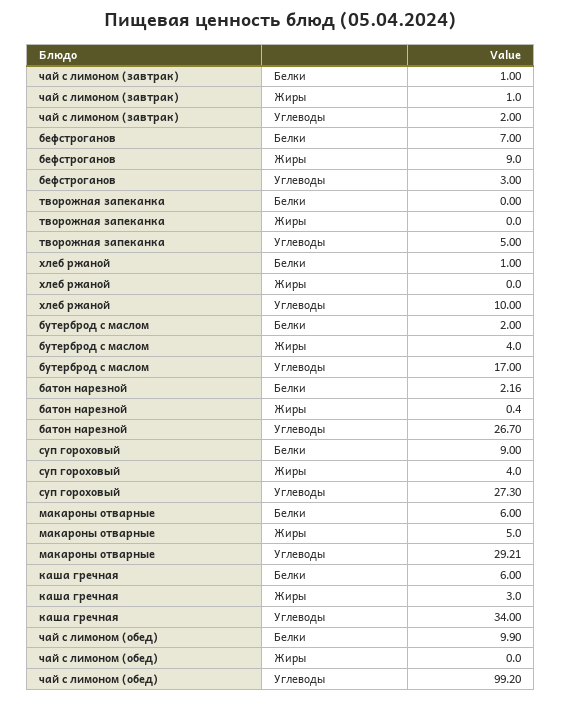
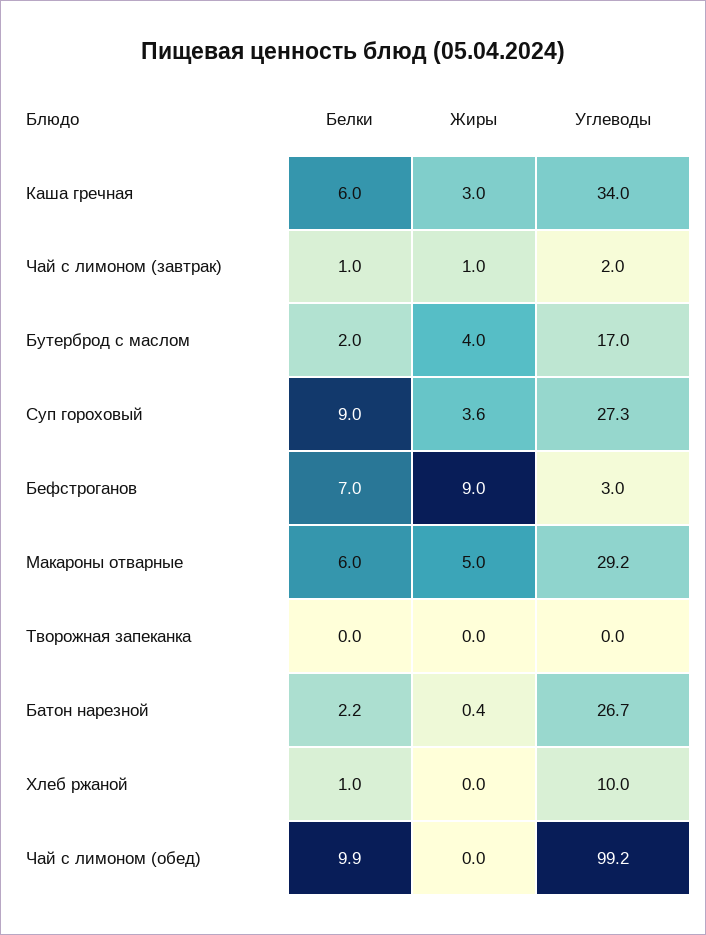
  {
    "чай с лимоном (завтрак)": {
      "Белки": 1,
      "Жиры": 1,
      "Углеводы": 2
    },
    "бефстроганов": {
      "Белки": 7,
      "Жиры": 9,
      "Углеводы": 3
    },
    "творожная запеканка": {
      "Белки": 0,
      "Жиры": 0,
-     "Углеводы": 5
+     "Углеводы": 0
    },
    "хлеб ржаной": {
      "Белки": 1,
      "Жиры": 0,
      "Углеводы": 10
    },
    "бутерброд с маслом": {
      "Белки": 2,
      "Жиры": 4,
      "Углеводы": 17
    },
    "батон нарезной": {
      "Белки": 2.16,
      "Жиры": 0.4,
      "Углеводы": 26.7
    },
    "суп гороховый": {
      "Белки": 9,
-     "Жиры": 4,
+     "Жиры": 3.6,
      "Углеводы": 27.3
    },
    "макароны отварные": {
      "Белки": 6,
      "Жиры": 5,
      "Углеводы": 29.21
    },
    "каша гречная": {
      "Белки": 6,
      "Жиры": 3,
      "Углеводы": 34
    },
    "чай с лимоном (обед)": {
      "Белки": 9.9,
      "Жиры": 0,
      "Углеводы": 99.2
    }
  }

